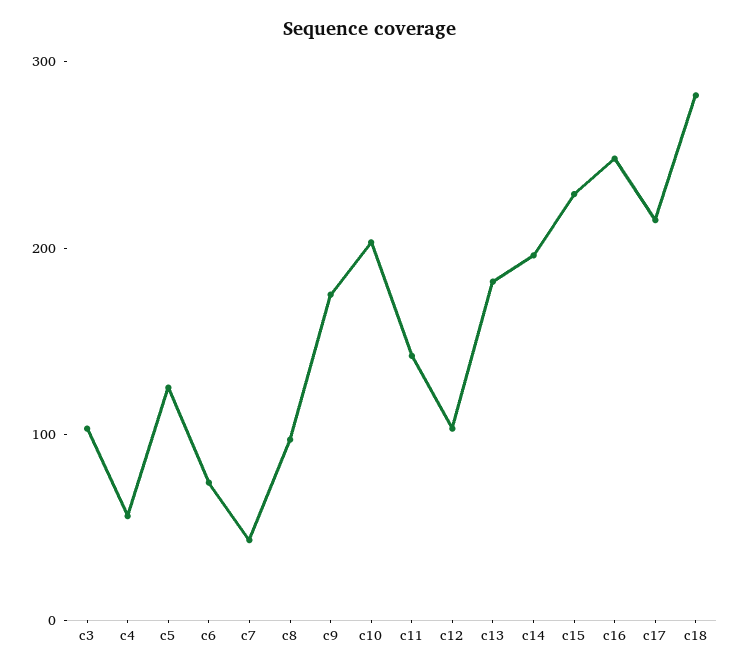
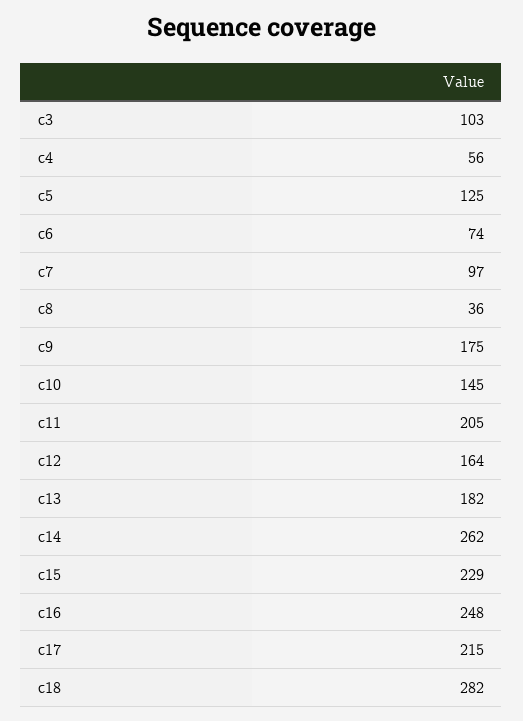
  {
    "c3": 103,
    "c4": 56,
    "c5": 125,
    "c6": 74,
-   "c7": 40,
+   "c7": 97,
-   "c8": 100,
+   "c8": 36,
    "c9": 175,
-   "c10": 200,
+   "c10": 145,
-   "c11": 140,
+   "c11": 205,
-   "c12": 100,
+   "c12": 164,
    "c13": 182,
-   "c14": 200,
+   "c14": 262,
    "c15": 229,
    "c16": 248,
    "c17": 215,
    "c18": 282
  }

